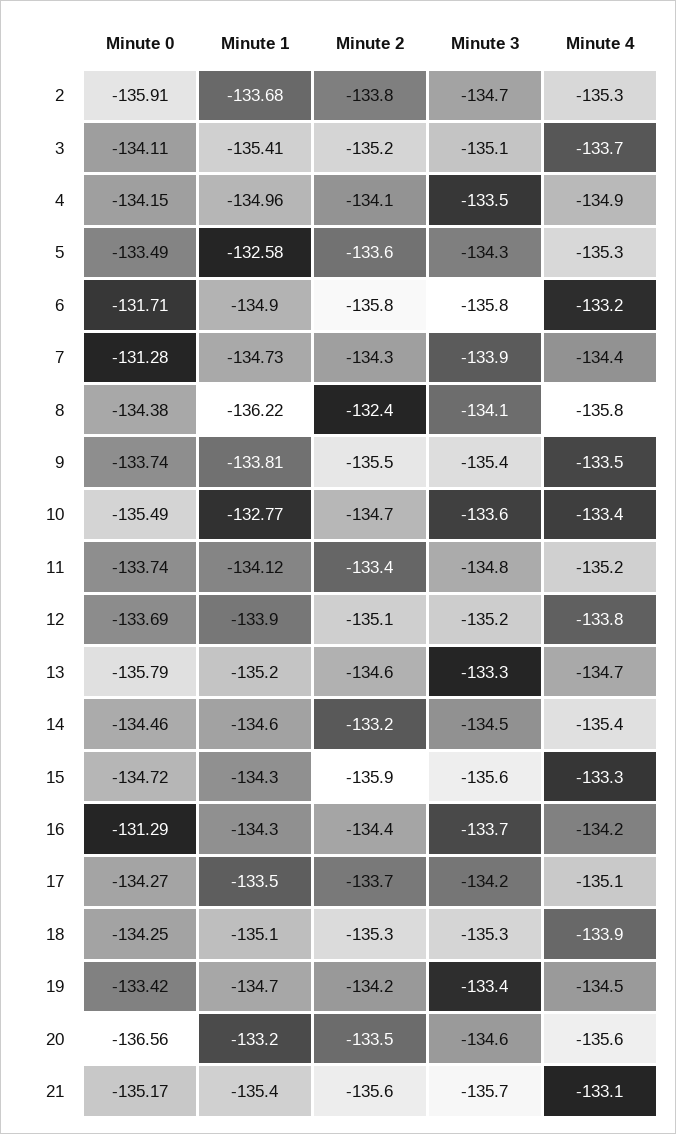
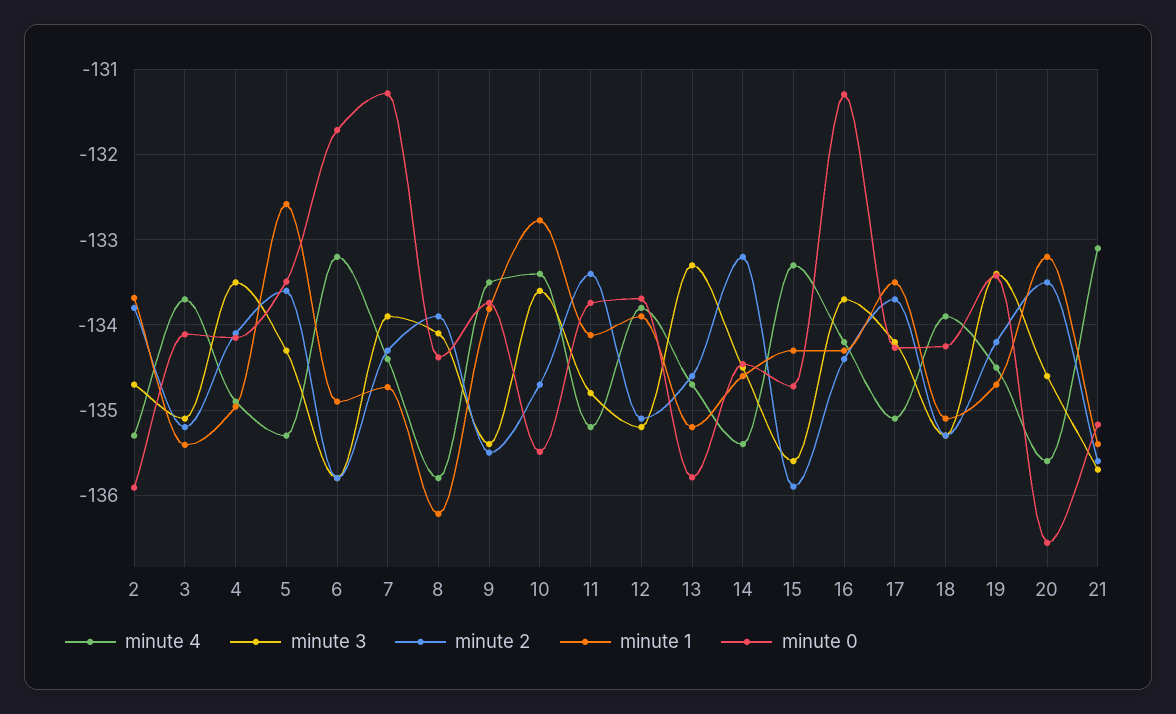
  {
    "Minute 0": {
      "2": -135.91,
      "3": -134.11,
      "4": -134.15,
      "5": -133.49,
      "6": -131.71,
      "7": -131.28,
      "8": -134.38,
      "9": -133.74,
      "10": -135.49,
      "11": -133.74,
      "12": -133.69,
      "13": -135.79,
      "14": -134.46,
      "15": -134.72,
      "16": -131.29,
      "17": -134.27,
      "18": -134.25,
      "19": -133.42,
      "20": -136.56,
      "21": -135.17
    },
    "Minute 1": {
      "2": -133.68,
      "3": -135.41,
      "4": -134.96,
      "5": -132.58,
      "6": -134.9,
      "7": -134.73,
      "8": -136.22,
      "9": -133.81,
      "10": -132.77,
      "11": -134.12,
      "12": -133.9,
      "13": -135.2,
      "14": -134.6,
      "15": -134.3,
      "16": -134.3,
      "17": -133.5,
      "18": -135.1,
      "19": -134.7,
      "20": -133.2,
      "21": -135.4
    },
    "Minute 2": {
      "2": -133.8,
      "3": -135.2,
      "4": -134.1,
      "5": -133.6,
      "6": -135.8,
      "7": -134.3,
-     "8": -132.4,
+     "8": -133.9,
      "9": -135.5,
      "10": -134.7,
      "11": -133.4,
      "12": -135.1,
      "13": -134.6,
      "14": -133.2,
      "15": -135.9,
      "16": -134.4,
      "17": -133.7,
      "18": -135.3,
      "19": -134.2,
      "20": -133.5,
      "21": -135.6
    },
    "Minute 3": {
      "2": -134.7,
      "3": -135.1,
      "4": -133.5,
      "5": -134.3,
      "6": -135.8,
      "7": -133.9,
      "8": -134.1,
      "9": -135.4,
      "10": -133.6,
      "11": -134.8,
      "12": -135.2,
      "13": -133.3,
      "14": -134.5,
      "15": -135.6,
      "16": -133.7,
      "17": -134.2,
      "18": -135.3,
      "19": -133.4,
      "20": -134.6,
      "21": -135.7
    },
    "Minute 4": {
      "2": -135.3,
      "3": -133.7,
      "4": -134.9,
      "5": -135.3,
      "6": -133.2,
      "7": -134.4,
      "8": -135.8,
      "9": -133.5,
      "10": -133.4,
      "11": -135.2,
      "12": -133.8,
      "13": -134.7,
      "14": -135.4,
      "15": -133.3,
      "16": -134.2,
      "17": -135.1,
      "18": -133.9,
      "19": -134.5,
      "20": -135.6,
      "21": -133.1
    }
  }

